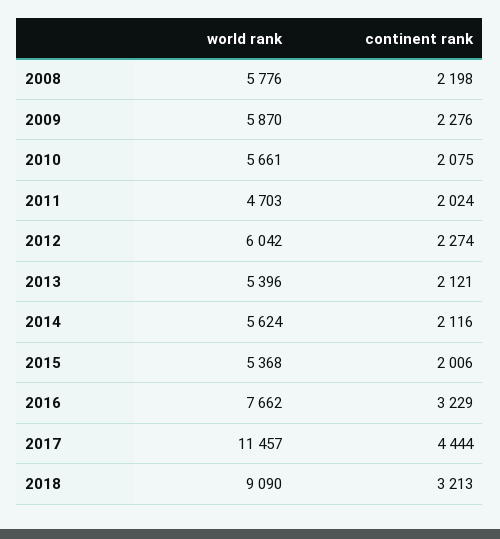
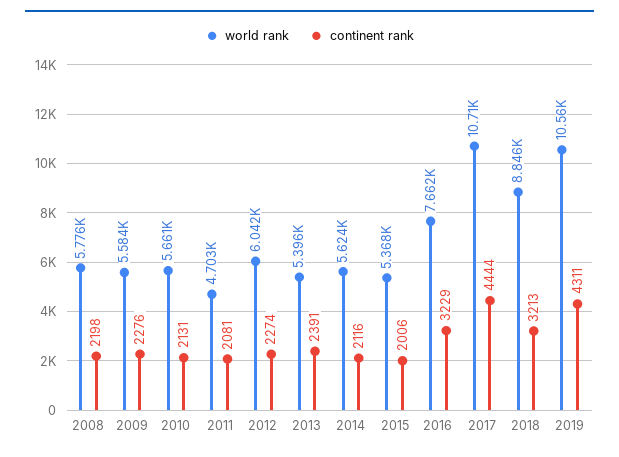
  {
    "world rank": {
      "2008": 5776,
-     "2009": 5870,
+     "2009": 5584,
      "2010": 5661,
      "2011": 4703,
      "2012": 6042,
      "2013": 5396,
      "2014": 5624,
      "2015": 5368,
      "2016": 7662,
-     "2017": 11457,
+     "2017": 10710,
-     "2018": 9090
+     "2018": 8846,
+     "2019": 10560
    },
    "continent rank": {
      "2008": 2198,
      "2009": 2276,
-     "2010": 2075,
+     "2010": 2131,
-     "2011": 2024,
+     "2011": 2081,
      "2012": 2274,
-     "2013": 2121,
+     "2013": 2391,
      "2014": 2116,
      "2015": 2006,
      "2016": 3229,
      "2017": 4444,
-     "2018": 3213
+     "2018": 3213,
+     "2019": 4311
    }
  }

